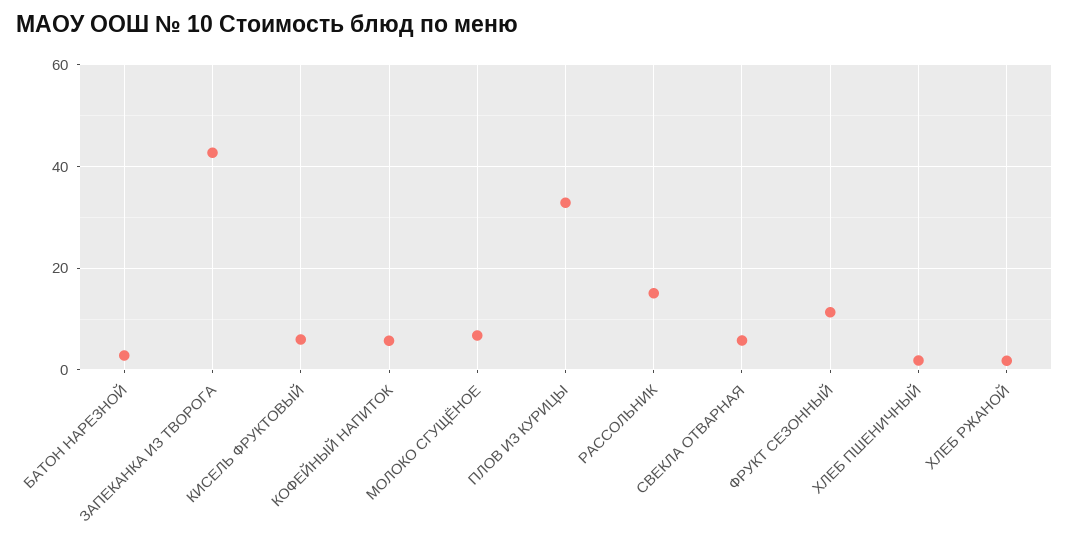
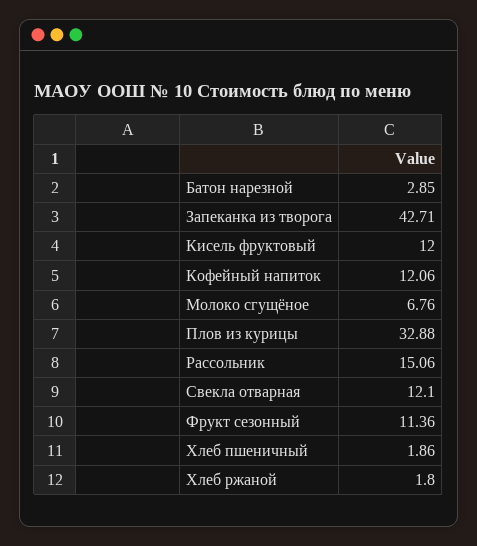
  {
    "БАТОН НАРЕЗНОЙ": 2.85,
    "ЗАПЕКАНКА ИЗ ТВОРОГА": 42.71,
-   "КИСЕЛЬ ФРУКТОВЫЙ": 6,
+   "КИСЕЛЬ ФРУКТОВЫЙ": 12,
-   "КОФЕЙНЫЙ НАПИТОК": 6,
+   "КОФЕЙНЫЙ НАПИТОК": 12.06,
    "МОЛОКО СГУЩЁНОЕ": 6.76,
    "ПЛОВ ИЗ КУРИЦЫ": 32.88,
    "РАССОЛЬНИК": 15.06,
-   "СВЕКЛА ОТВАРНАЯ": 6,
+   "СВЕКЛА ОТВАРНАЯ": 12.1,
    "ФРУКТ СЕЗОННЫЙ": 11.36,
    "ХЛЕБ ПШЕНИЧНЫЙ": 1.86,
    "ХЛЕБ РЖАНОЙ": 1.8
  }

